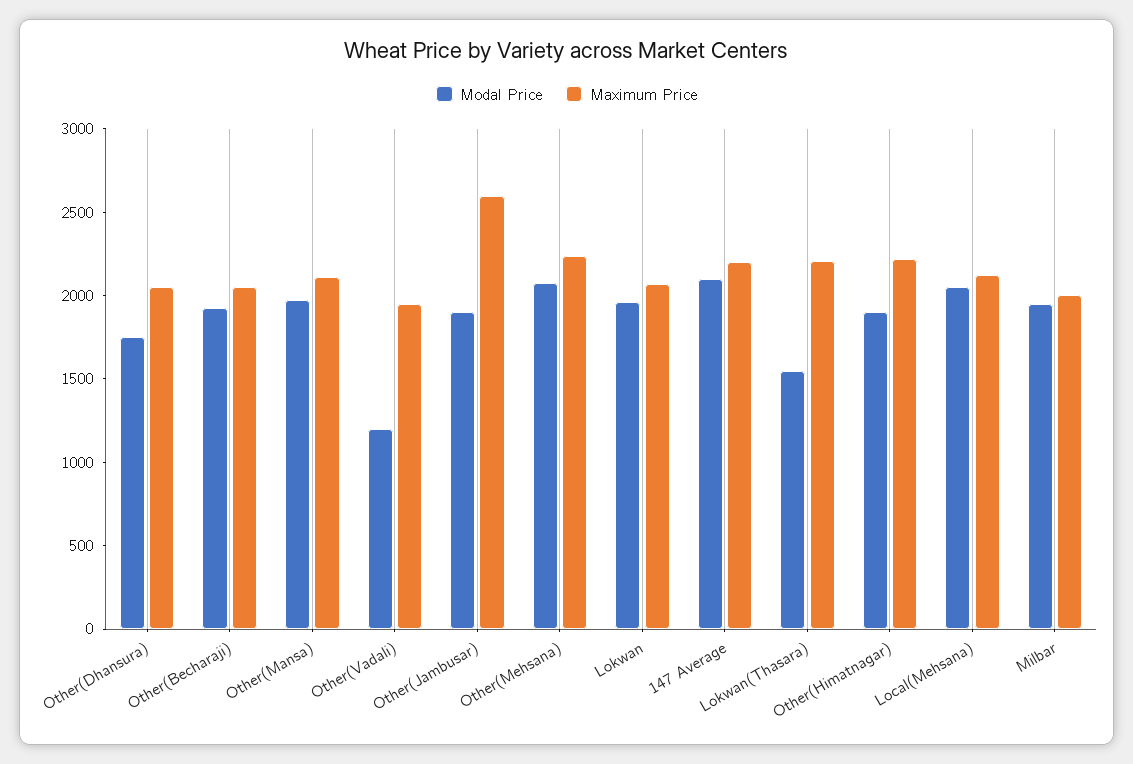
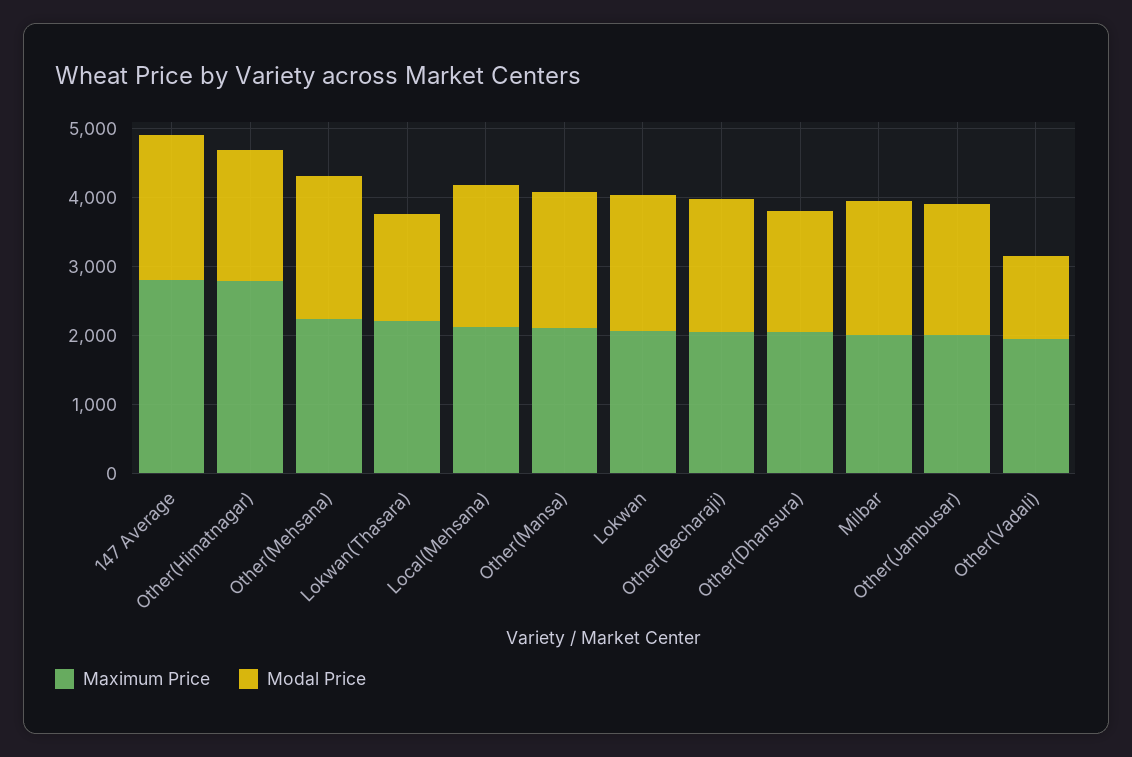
  {
    "Modal Price": {
      "Other(Dhansura)": 1800,
      "Other(Becharaji)": 1900,
      "Other(Mansa)": 2000,
      "Other(Vadali)": 1200,
      "Other(Jambusar)": 1900,
      "Other(Mehsana)": 2100,
      "Lokwan": 2000,
      "147 Average": 2100,
      "Lokwan(Thasara)": 1600,
      "Other(Himatnagar)": 1900,
      "Local(Mehsana)": 2100,
      "Milbar": 2000
    },
    "Maximum Price": {
      "Other(Dhansura)": 2100,
      "Other(Becharaji)": 2100,
      "Other(Mansa)": 2100,
      "Other(Vadali)": 2000,
-     "Other(Jambusar)": 2600,
+     "Other(Jambusar)": 2000,
      "Other(Mehsana)": 2200,
      "Lokwan": 2100,
-     "147 Average": 2200,
+     "147 Average": 2800,
      "Lokwan(Thasara)": 2200,
-     "Other(Himatnagar)": 2200,
+     "Other(Himatnagar)": 2800,
      "Local(Mehsana)": 2100,
      "Milbar": 2000
    }
  }

